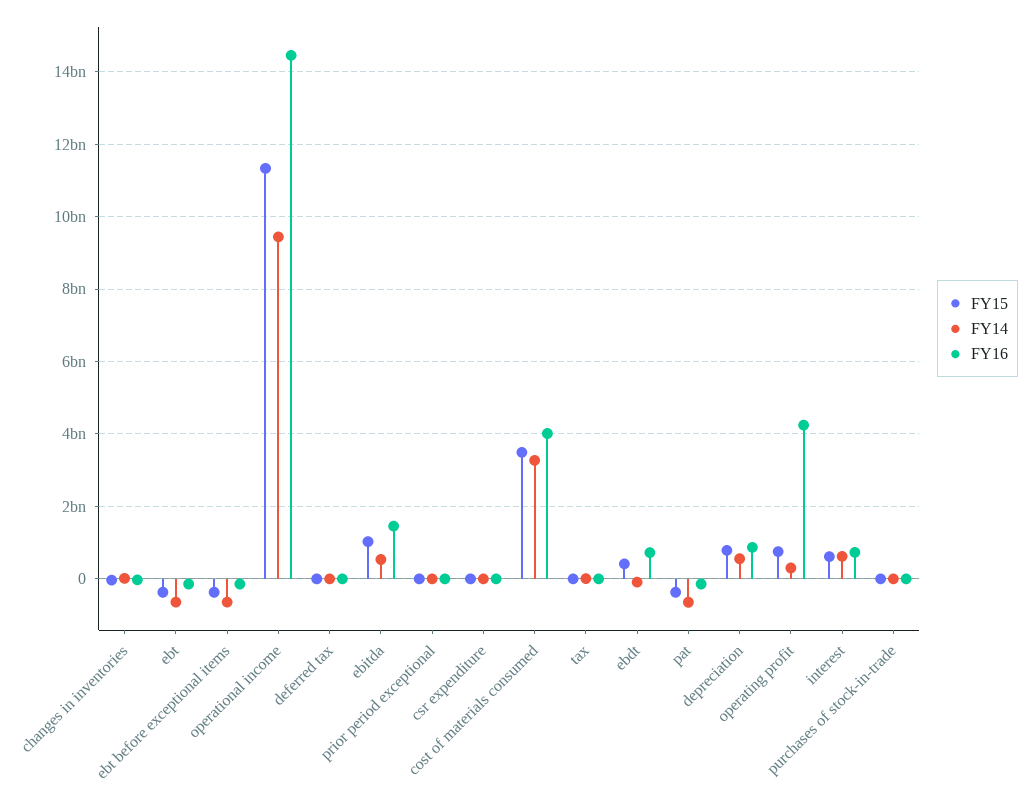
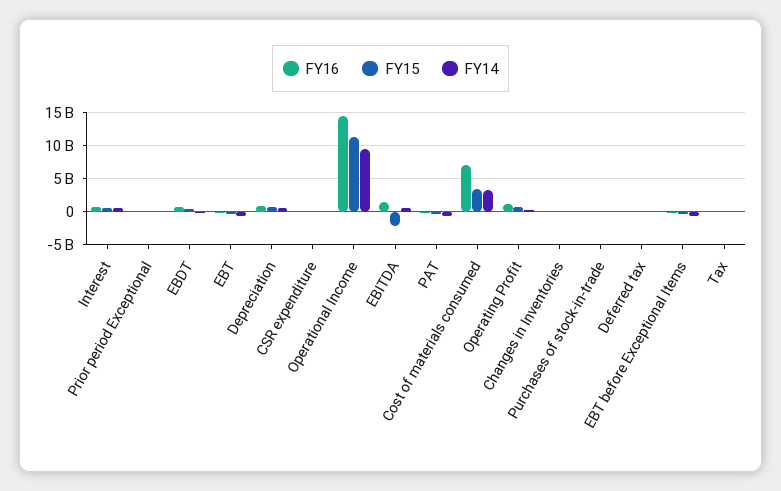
  {
    "FY15": {
      "changes in inventories": 0,
      "ebt": -400000000,
      "ebt before exceptional items": -400000000,
      "operational income": 11400000000,
      "deferred tax": 0,
-     "ebitda": 1000000000,
+     "ebitda": -2000000000,
      "prior period exceptional": 0,
      "csr expenditure": 0,
      "cost of materials consumed": 3400000000,
      "tax": 0,
      "ebdt": 400000000,
      "pat": -400000000,
      "depreciation": 800000000,
      "operating profit": 800000000,
      "interest": 600000000,
      "purchases of stock-in-trade": 0
    },
    "FY14": {
      "changes in inventories": 0,
      "ebt": -600000000,
      "ebt before exceptional items": -600000000,
      "operational income": 9400000000,
      "deferred tax": 0,
      "ebitda": 600000000,
      "prior period exceptional": 0,
      "csr expenditure": 0,
      "cost of materials consumed": 3200000000,
      "tax": 0,
      "ebdt": 0,
      "pat": -600000000,
      "depreciation": 600000000,
      "operating profit": 200000000,
      "interest": 600000000,
      "purchases of stock-in-trade": 0
    },
    "FY16": {
      "changes in inventories": 0,
      "ebt": -200000000,
      "ebt before exceptional items": -200000000,
      "operational income": 14400000000,
      "deferred tax": 0,
      "ebitda": 1400000000,
      "prior period exceptional": 0,
      "csr expenditure": 0,
-     "cost of materials consumed": 4000000000,
+     "cost of materials consumed": 7000000000,
      "tax": 0,
      "ebdt": 800000000,
      "pat": -200000000,
      "depreciation": 800000000,
-     "operating profit": 4200000000,
+     "operating profit": 1000000000,
      "interest": 800000000,
      "purchases of stock-in-trade": 0
    }
  }

